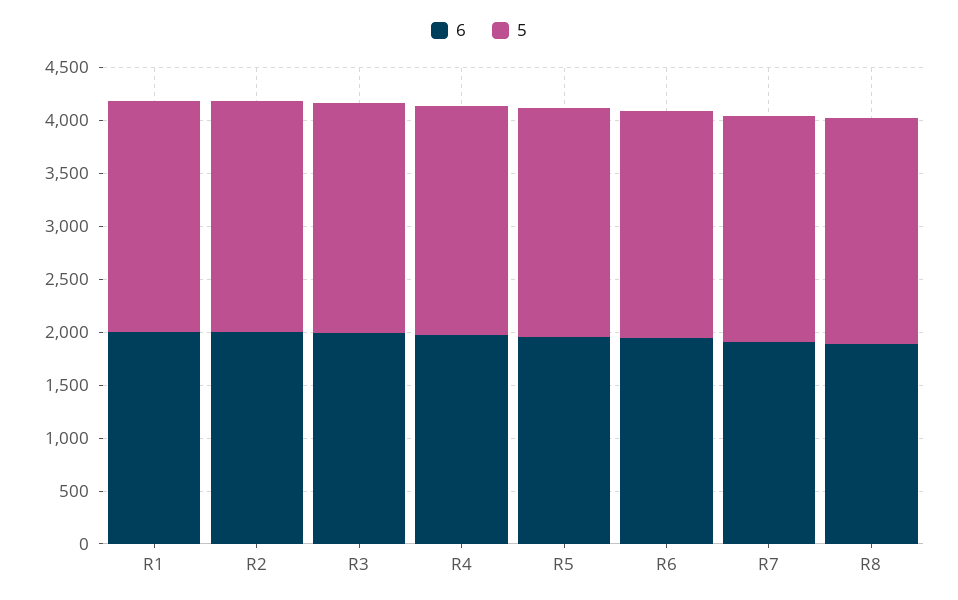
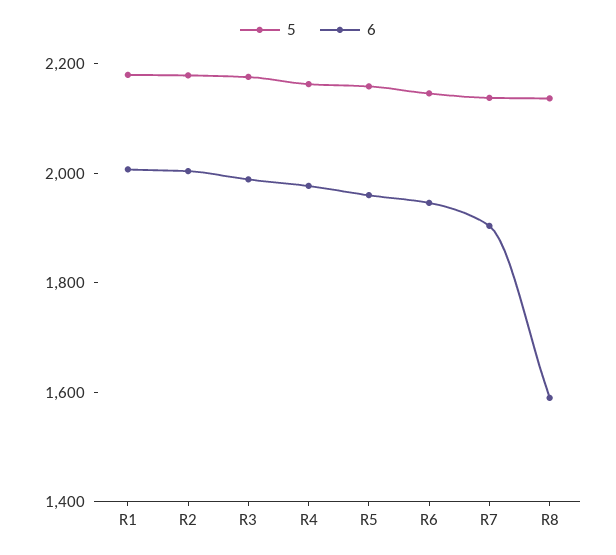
  {
    "6": {
      "R1": 2000,
      "R2": 2000,
      "R3": 2000,
      "R4": 2000,
      "R5": 1950,
      "R6": 1950,
      "R7": 1900,
-     "R8": 1900
+     "R8": 1600
    },
    "5": {
      "R1": 2200,
      "R2": 2200,
      "R3": 2200,
      "R4": 2150,
      "R5": 2150,
      "R6": 2150,
      "R7": 2150,
      "R8": 2150
    }
  }

